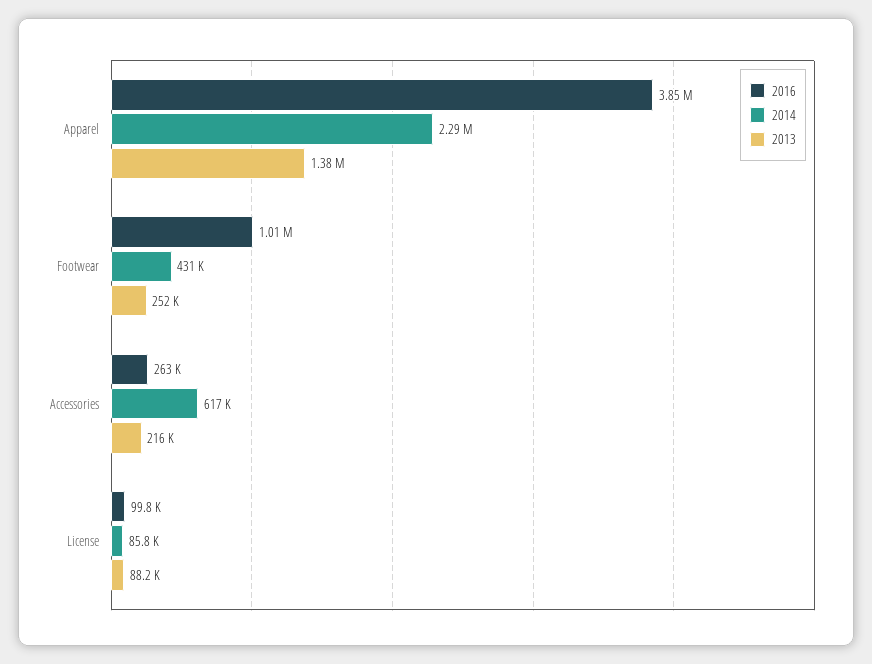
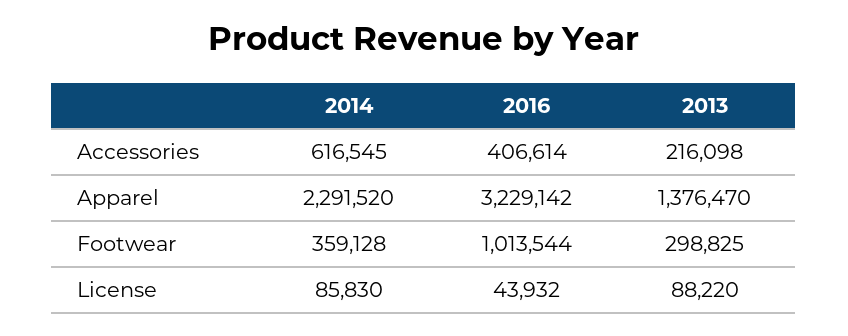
  {
    "2016": {
-     "Apparel": 3850000,
+     "Apparel": 3229142,
      "Footwear": 1013544,
-     "Accessories": 263000,
+     "Accessories": 406614,
-     "License": 99800
+     "License": 43932
    },
    "2014": {
      "Apparel": 2291520,
-     "Footwear": 431000,
+     "Footwear": 359128,
      "Accessories": 616545,
      "License": 85830
    },
    "2013": {
      "Apparel": 1376470,
-     "Footwear": 252000,
+     "Footwear": 298825,
      "Accessories": 216098,
      "License": 88220
    }
  }

